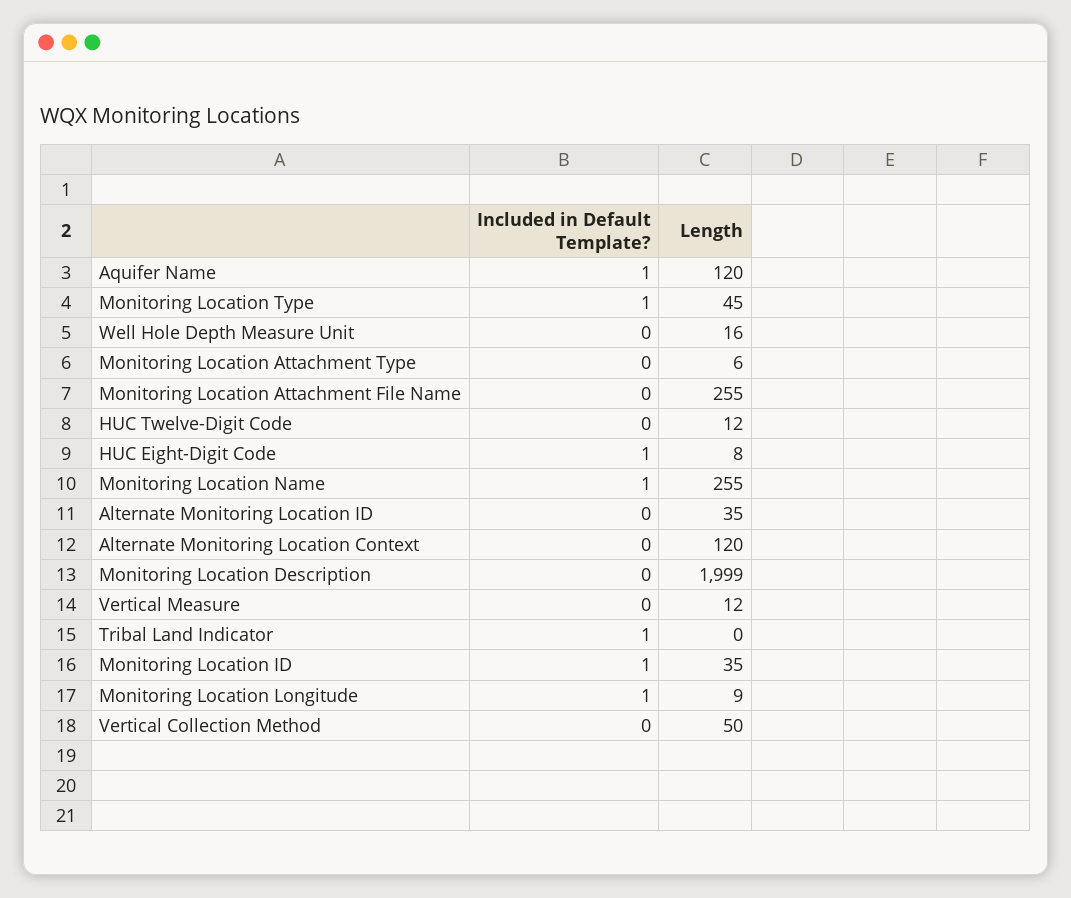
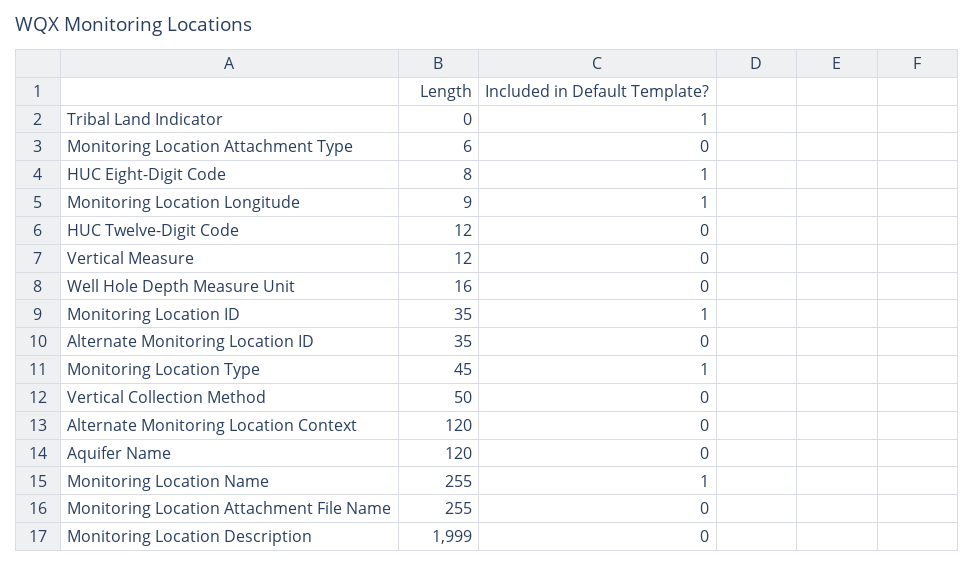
  {
    "Included in Default Template?": {
-     "Aquifer Name": 1,
+     "Aquifer Name": 0,
      "Monitoring Location Type": 1,
      "Well Hole Depth Measure Unit": 0,
      "Monitoring Location Attachment Type": 0,
      "Monitoring Location Attachment File Name": 0,
      "HUC Twelve-Digit Code": 0,
      "HUC Eight-Digit Code": 1,
      "Monitoring Location Name": 1,
      "Alternate Monitoring Location ID": 0,
      "Alternate Monitoring Location Context": 0,
      "Monitoring Location Description": 0,
      "Vertical Measure": 0,
      "Tribal Land Indicator": 1,
      "Monitoring Location ID": 1,
      "Monitoring Location Longitude": 1,
      "Vertical Collection Method": 0
    },
    "Length": {
      "Aquifer Name": 120,
      "Monitoring Location Type": 45,
      "Well Hole Depth Measure Unit": 16,
      "Monitoring Location Attachment Type": 6,
      "Monitoring Location Attachment File Name": 255,
      "HUC Twelve-Digit Code": 12,
      "HUC Eight-Digit Code": 8,
      "Monitoring Location Name": 255,
      "Alternate Monitoring Location ID": 35,
      "Alternate Monitoring Location Context": 120,
      "Monitoring Location Description": 1999,
      "Vertical Measure": 12,
      "Tribal Land Indicator": 0,
      "Monitoring Location ID": 35,
      "Monitoring Location Longitude": 9,
      "Vertical Collection Method": 50
    }
  }

